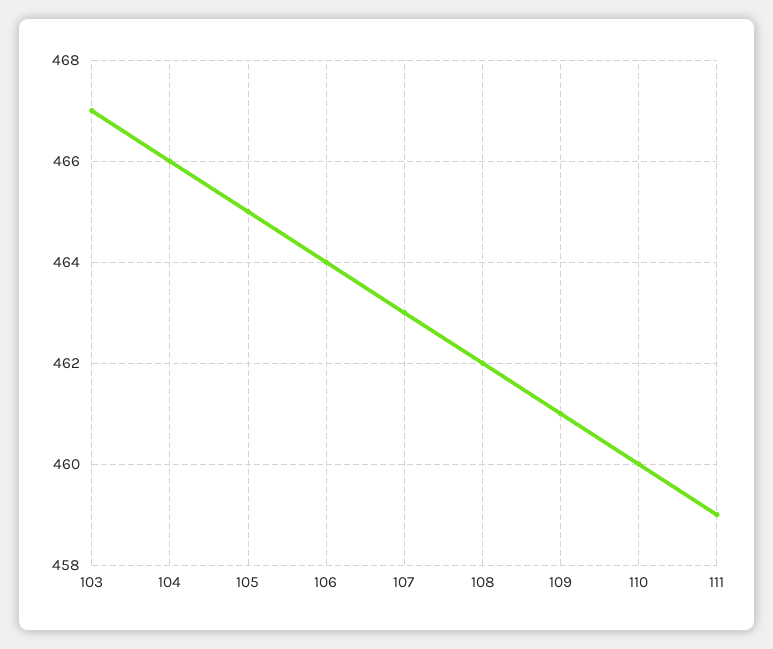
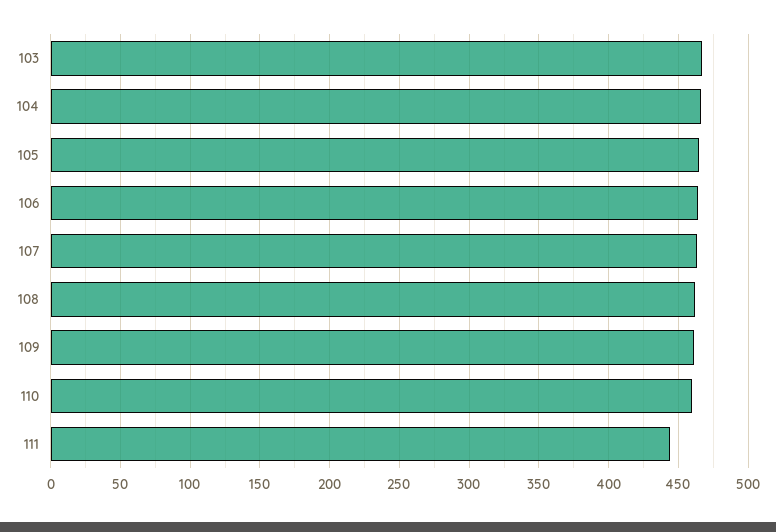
  {
    "103": 467,
    "104": 466,
    "105": 465,
    "106": 464,
    "107": 463,
    "108": 462,
    "109": 461,
    "110": 460,
-   "111": 459
+   "111": 445
  }

